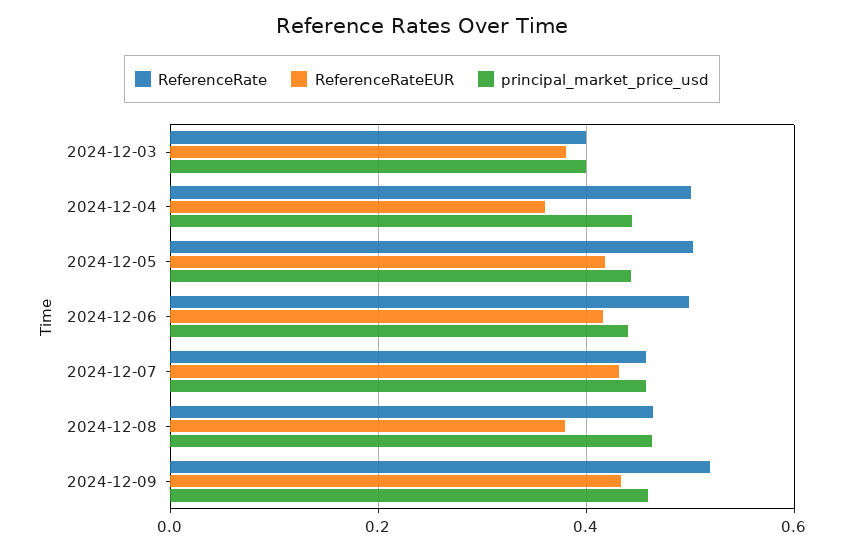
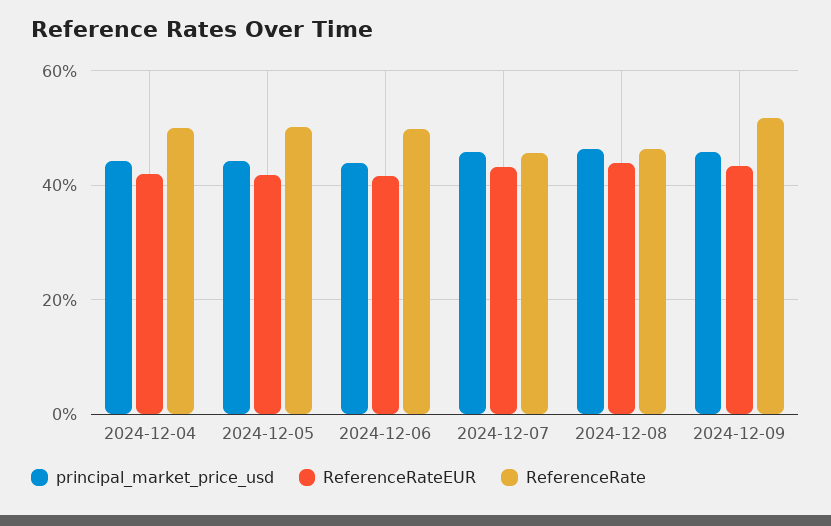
  {
    "ReferenceRate": {
-     "2024-12-03": 0.4,
      "2024-12-04": 0.5,
      "2024-12-05": 0.5,
      "2024-12-06": 0.5,
      "2024-12-07": 0.46,
      "2024-12-08": 0.46,
      "2024-12-09": 0.52
    },
    "ReferenceRateEUR": {
-     "2024-12-03": 0.38,
-     "2024-12-04": 0.36,
+     "2024-12-04": 0.42,
      "2024-12-05": 0.42,
      "2024-12-06": 0.42,
      "2024-12-07": 0.44,
-     "2024-12-08": 0.38,
+     "2024-12-08": 0.44,
      "2024-12-09": 0.44
    },
    "principal_market_price_usd": {
-     "2024-12-03": 0.4,
      "2024-12-04": 0.44,
      "2024-12-05": 0.44,
      "2024-12-06": 0.44,
      "2024-12-07": 0.46,
      "2024-12-08": 0.46,
      "2024-12-09": 0.46
    }
  }

